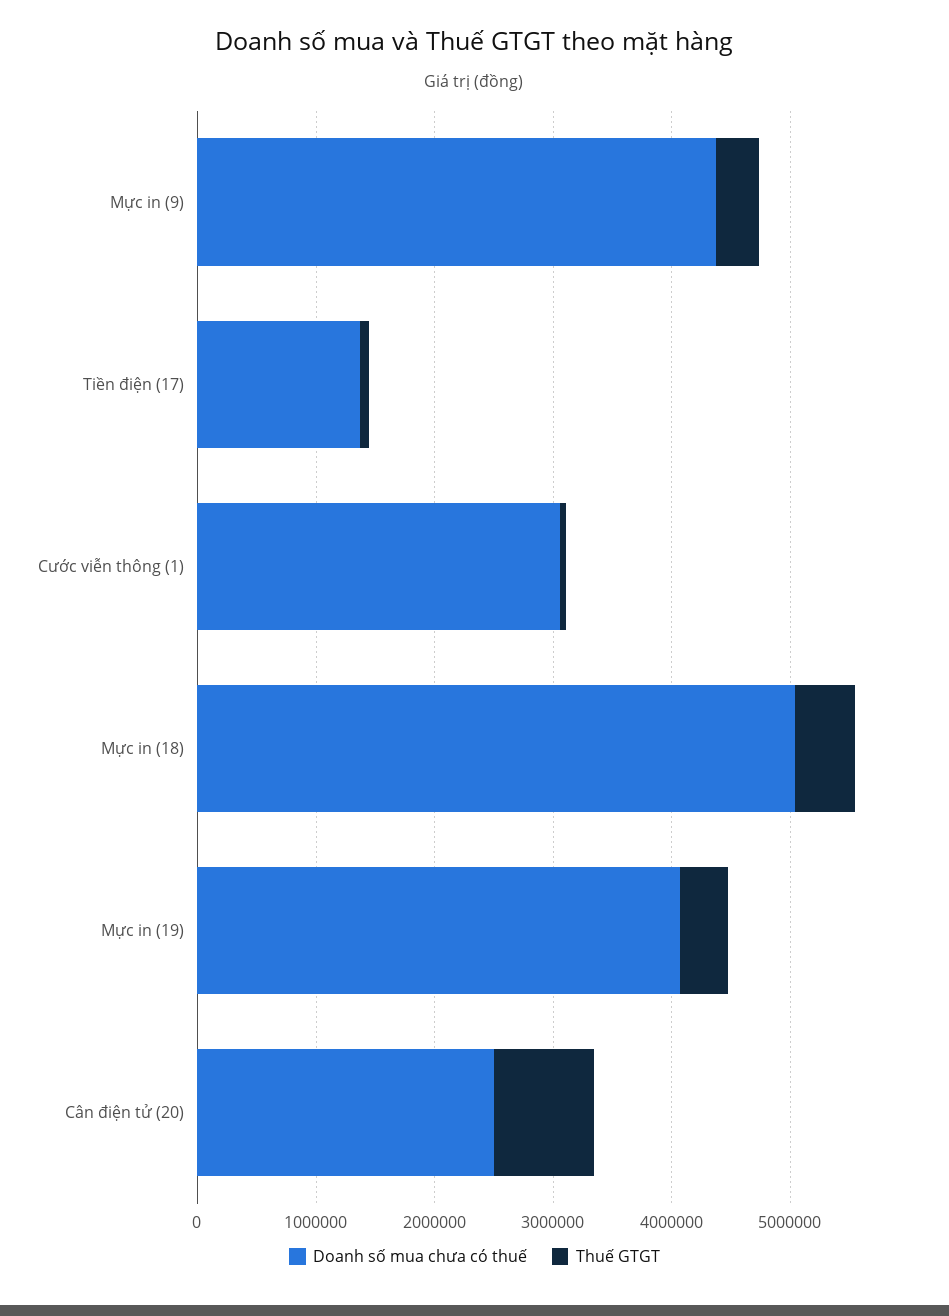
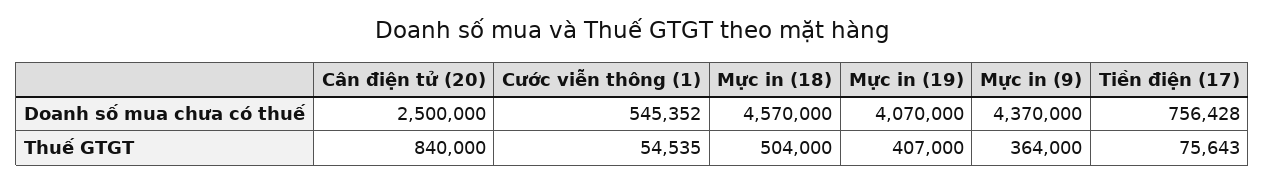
  {
    "Doanh số mua chưa có thuế": {
      "Mực in (9)": 4370000,
-     "Tiền điện (17)": 1400000,
+     "Tiền điện (17)": 756428,
-     "Cước viễn thông (1)": 3000000,
+     "Cước viễn thông (1)": 545352,
-     "Mực in (18)": 5000000,
+     "Mực in (18)": 4570000,
      "Mực in (19)": 4070000,
      "Cân điện tử (20)": 2500000
    },
    "Thuế GTGT": {
      "Mực in (9)": 364000,
      "Tiền điện (17)": 75643,
      "Cước viễn thông (1)": 54535,
      "Mực in (18)": 504000,
      "Mực in (19)": 407000,
      "Cân điện tử (20)": 840000
    }
  }

